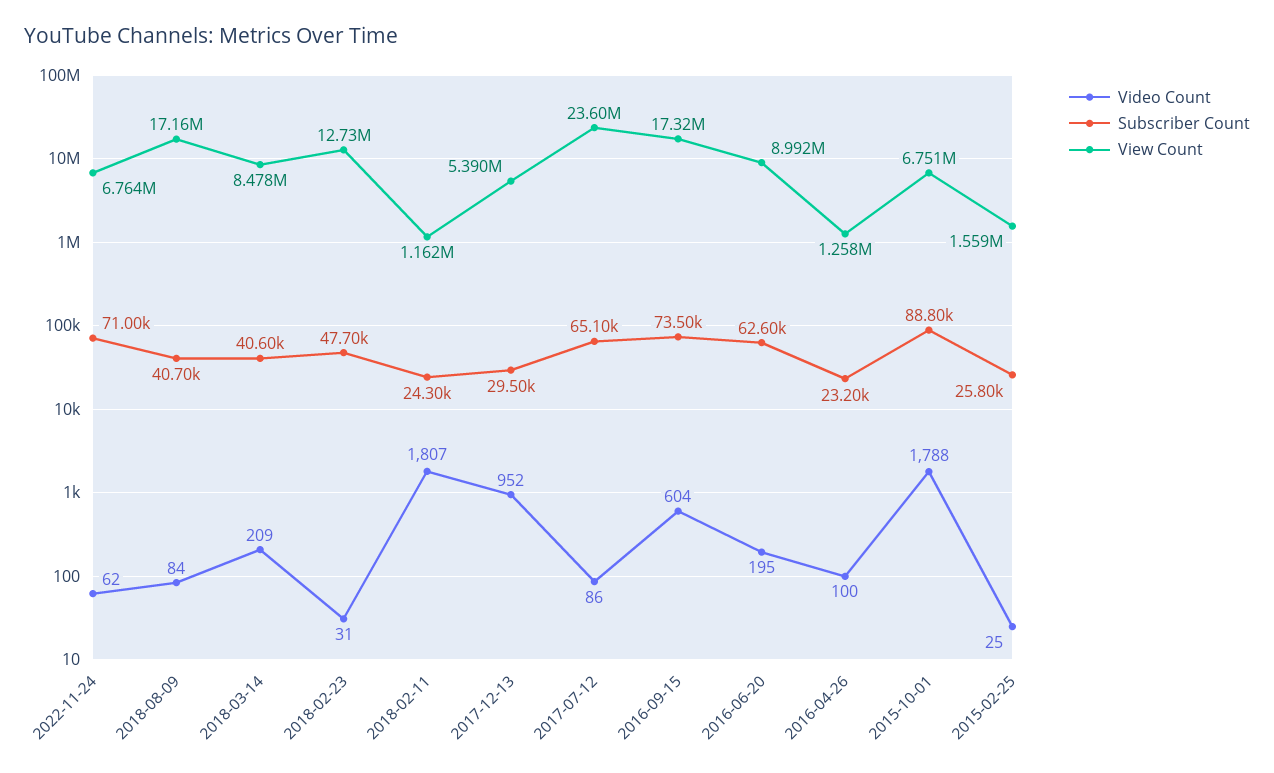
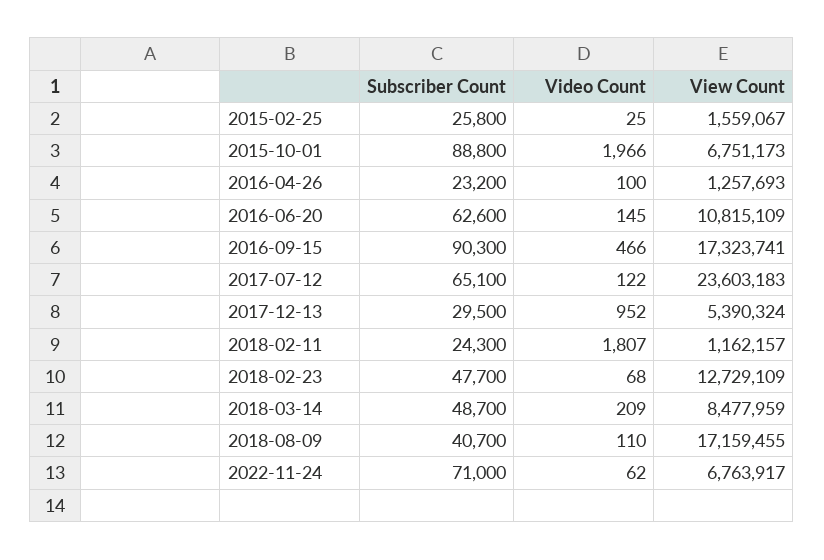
  {
    "Video Count": {
      "2022-11-24": 62,
-     "2018-08-09": 84,
+     "2018-08-09": 110,
      "2018-03-14": 209,
-     "2018-02-23": 31,
+     "2018-02-23": 68,
      "2018-02-11": 1807,
      "2017-12-13": 952,
-     "2017-07-12": 86,
+     "2017-07-12": 122,
-     "2016-09-15": 604,
+     "2016-09-15": 466,
-     "2016-06-20": 195,
+     "2016-06-20": 145,
      "2016-04-26": 100,
-     "2015-10-01": 1788,
+     "2015-10-01": 1966,
      "2015-02-25": 25
    },
    "Subscriber Count": {
      "2022-11-24": 71000,
      "2018-08-09": 40700,
-     "2018-03-14": 40600,
+     "2018-03-14": 48700,
      "2018-02-23": 47700,
      "2018-02-11": 24300,
      "2017-12-13": 29500,
      "2017-07-12": 65100,
-     "2016-09-15": 73500,
+     "2016-09-15": 90300,
      "2016-06-20": 62600,
      "2016-04-26": 23200,
      "2015-10-01": 88800,
      "2015-02-25": 25800
    },
    "View Count": {
      "2022-11-24": 6763917,
      "2018-08-09": 17159455,
      "2018-03-14": 8477959,
      "2018-02-23": 12729109,
      "2018-02-11": 1162157,
      "2017-12-13": 5390324,
      "2017-07-12": 23603183,
      "2016-09-15": 17323741,
-     "2016-06-20": 8992000,
+     "2016-06-20": 10815109,
      "2016-04-26": 1257693,
      "2015-10-01": 6751173,
      "2015-02-25": 1559067
    }
  }

